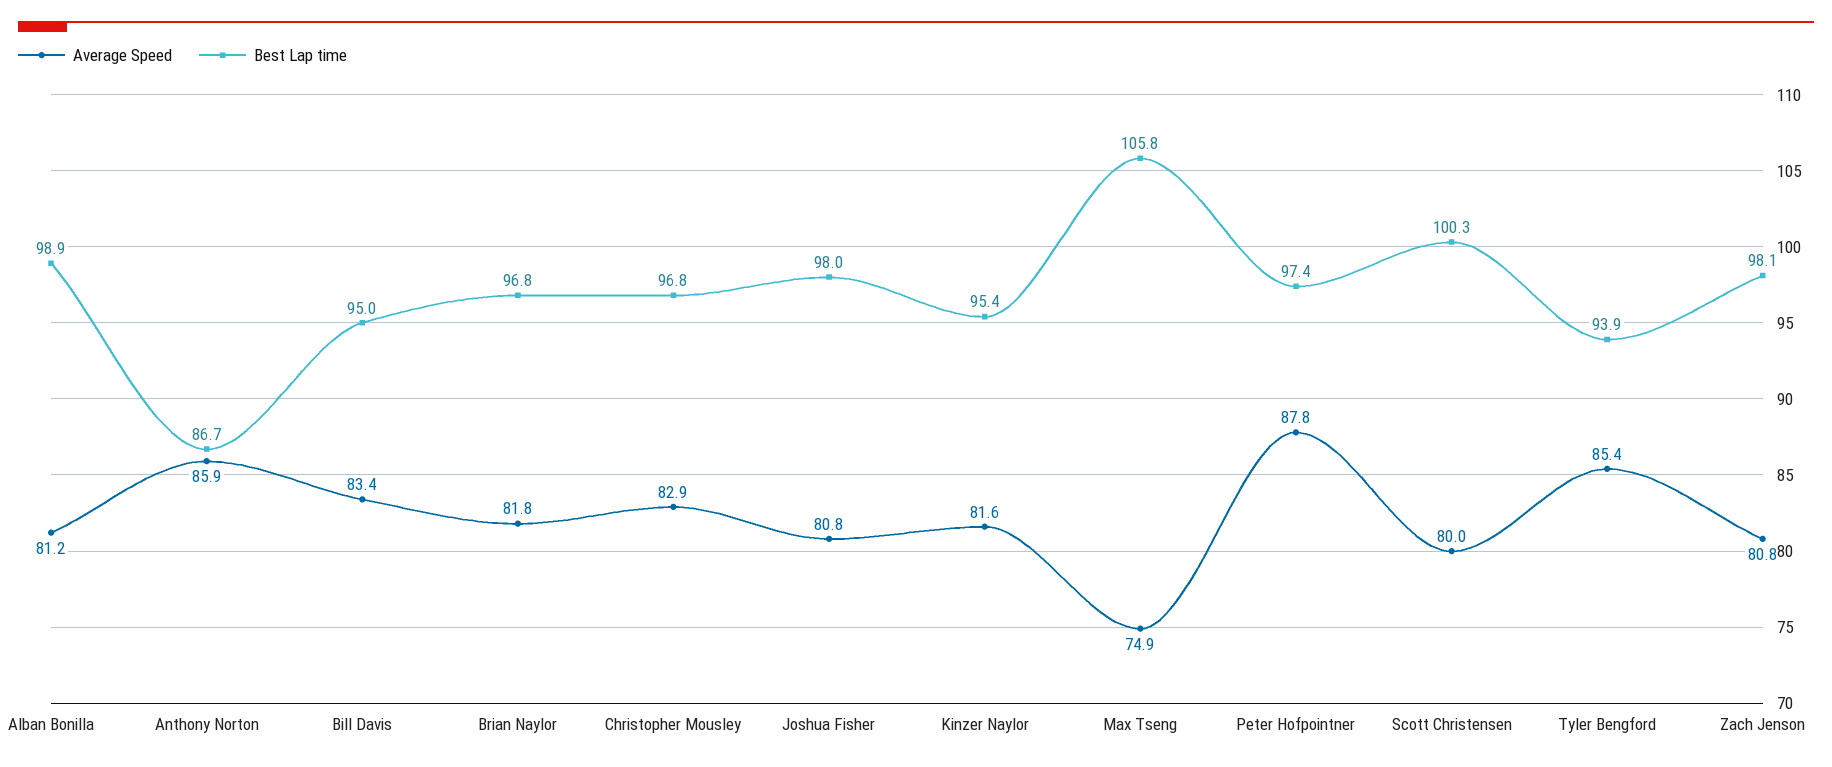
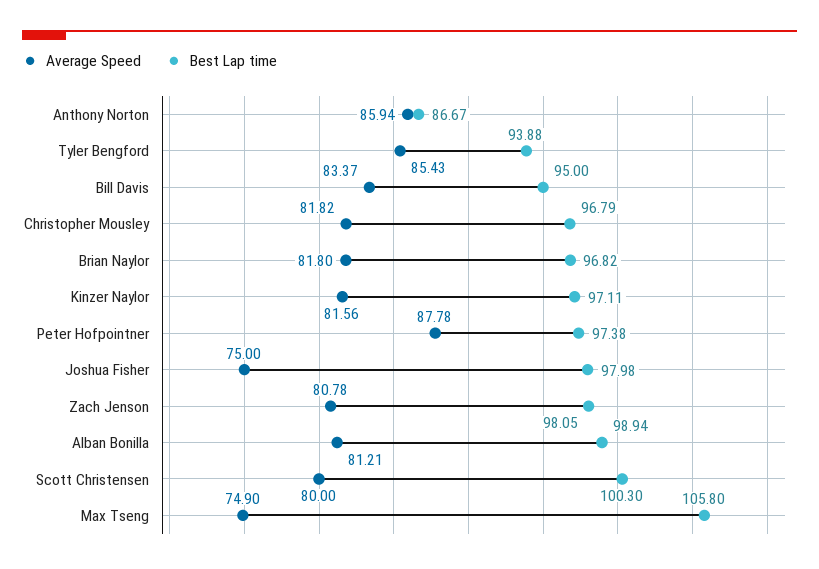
  {
    "Average Speed": {
      "Alban Bonilla": 81.21,
      "Anthony Norton": 85.94,
      "Bill Davis": 83.37,
      "Brian Naylor": 81.8,
-     "Christopher Mousley": 82.9,
+     "Christopher Mousley": 81.82,
-     "Joshua Fisher": 80.8,
+     "Joshua Fisher": 75,
      "Kinzer Naylor": 81.56,
      "Max Tseng": 74.9,
      "Peter Hofpointner": 87.78,
      "Scott Christensen": 80,
      "Tyler Bengford": 85.43,
      "Zach Jenson": 80.78
    },
    "Best Lap time": {
      "Alban Bonilla": 98.94,
      "Anthony Norton": 86.67,
      "Bill Davis": 95,
      "Brian Naylor": 96.82,
      "Christopher Mousley": 96.79,
      "Joshua Fisher": 97.98,
-     "Kinzer Naylor": 95.4,
+     "Kinzer Naylor": 97.11,
      "Max Tseng": 105.8,
      "Peter Hofpointner": 97.38,
      "Scott Christensen": 100.3,
      "Tyler Bengford": 93.88,
      "Zach Jenson": 98.05
    }
  }

